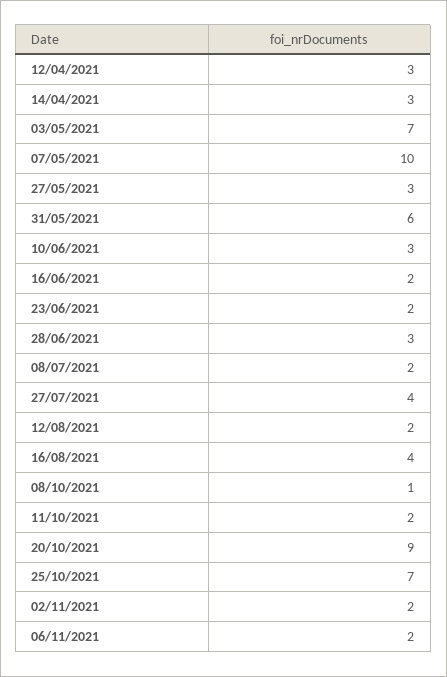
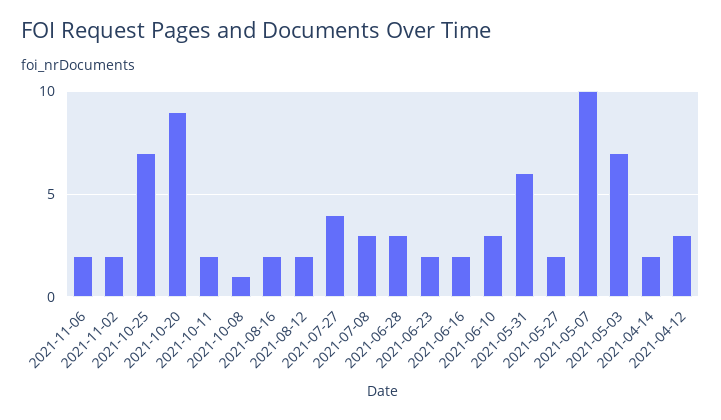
  {
    "12/04/2021": 3,
-   "14/04/2021": 3,
+   "14/04/2021": 2,
    "03/05/2021": 7,
    "07/05/2021": 10,
-   "27/05/2021": 3,
+   "27/05/2021": 2,
    "31/05/2021": 6,
    "10/06/2021": 3,
    "16/06/2021": 2,
    "23/06/2021": 2,
    "28/06/2021": 3,
-   "08/07/2021": 2,
+   "08/07/2021": 3,
    "27/07/2021": 4,
    "12/08/2021": 2,
-   "16/08/2021": 4,
+   "16/08/2021": 2,
    "08/10/2021": 1,
    "11/10/2021": 2,
    "20/10/2021": 9,
    "25/10/2021": 7,
    "02/11/2021": 2,
    "06/11/2021": 2
  }

